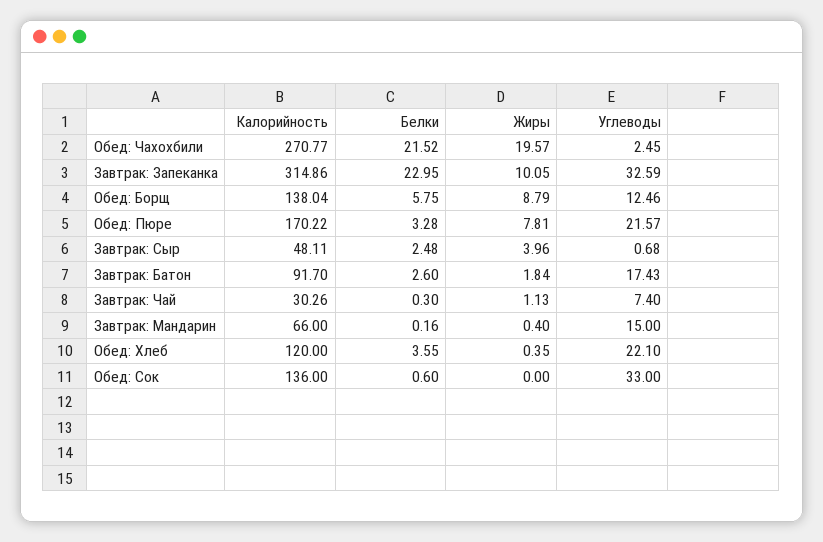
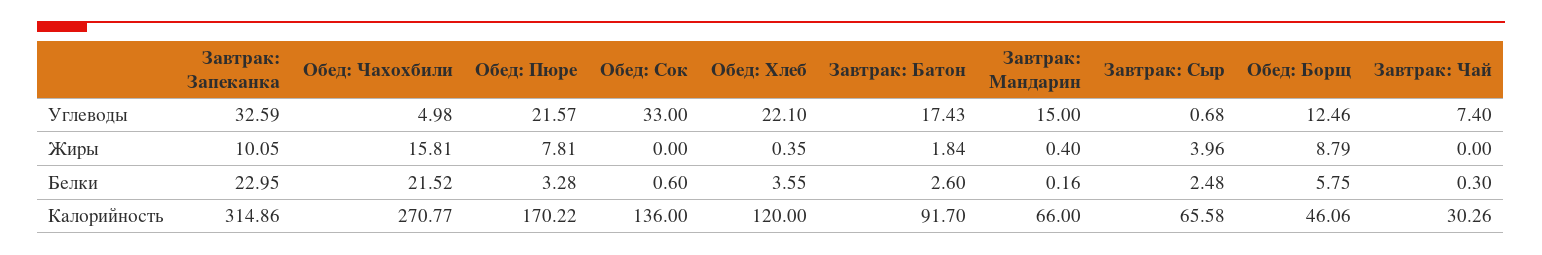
  {
    "Калорийность": {
      "Обед: Чахохбили": 270.77,
      "Завтрак: Запеканка": 314.86,
-     "Обед: Борщ": 138.04,
+     "Обед: Борщ": 46.06,
      "Обед: Пюре": 170.22,
-     "Завтрак: Сыр": 48.11,
+     "Завтрак: Сыр": 65.58,
      "Завтрак: Батон": 91.7,
      "Завтрак: Чай": 30.26,
      "Завтрак: Мандарин": 66,
      "Обед: Хлеб": 120,
      "Обед: Сок": 136
    },
    "Белки": {
      "Обед: Чахохбили": 21.52,
      "Завтрак: Запеканка": 22.95,
      "Обед: Борщ": 5.75,
      "Обед: Пюре": 3.28,
      "Завтрак: Сыр": 2.48,
      "Завтрак: Батон": 2.6,
      "Завтрак: Чай": 0.3,
      "Завтрак: Мандарин": 0.16,
      "Обед: Хлеб": 3.55,
      "Обед: Сок": 0.6
    },
    "Жиры": {
-     "Обед: Чахохбили": 19.57,
+     "Обед: Чахохбили": 15.81,
      "Завтрак: Запеканка": 10.05,
      "Обед: Борщ": 8.79,
      "Обед: Пюре": 7.81,
      "Завтрак: Сыр": 3.96,
      "Завтрак: Батон": 1.84,
-     "Завтрак: Чай": 1.13,
+     "Завтрак: Чай": 0,
      "Завтрак: Мандарин": 0.4,
      "Обед: Хлеб": 0.35,
      "Обед: Сок": 0
    },
    "Углеводы": {
-     "Обед: Чахохбили": 2.45,
+     "Обед: Чахохбили": 4.98,
      "Завтрак: Запеканка": 32.59,
      "Обед: Борщ": 12.46,
      "Обед: Пюре": 21.57,
      "Завтрак: Сыр": 0.68,
      "Завтрак: Батон": 17.43,
      "Завтрак: Чай": 7.4,
      "Завтрак: Мандарин": 15,
      "Обед: Хлеб": 22.1,
      "Обед: Сок": 33
    }
  }

